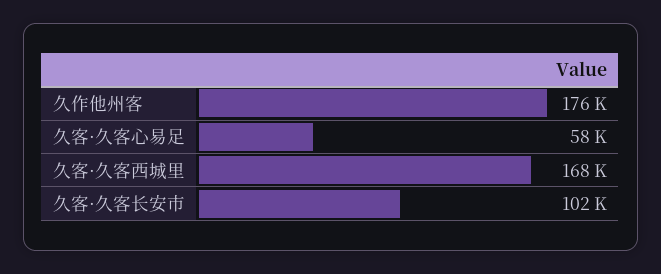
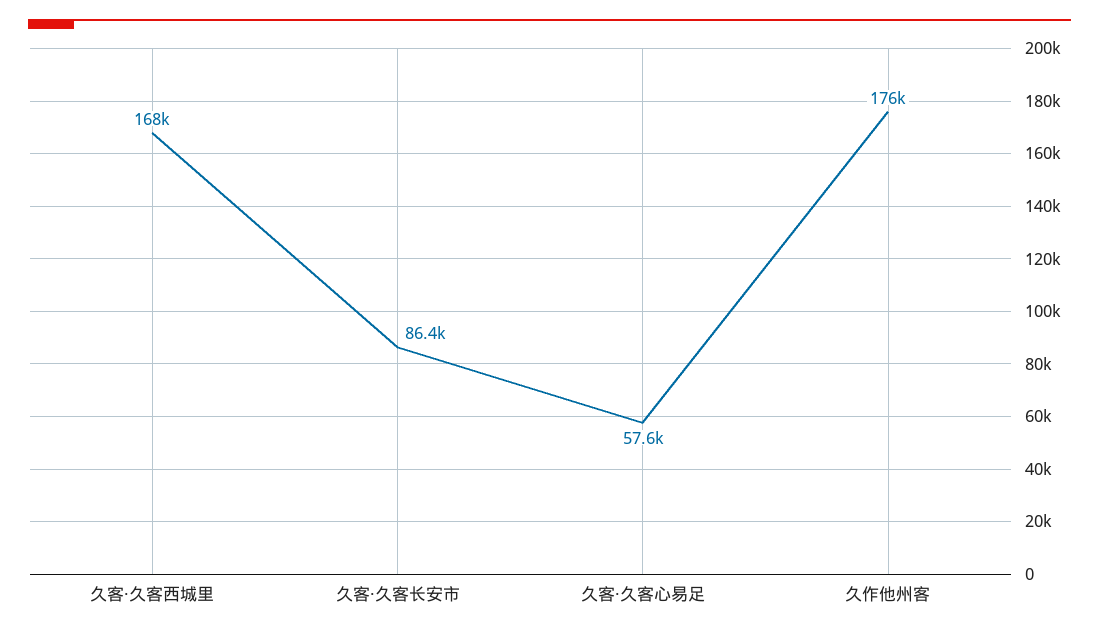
  {
    "久作他州客": 176000,
    "久客·久客心易足": 57600,
    "久客·久客西城里": 168000,
-   "久客·久客长安市": 102000
+   "久客·久客长安市": 86400
  }

